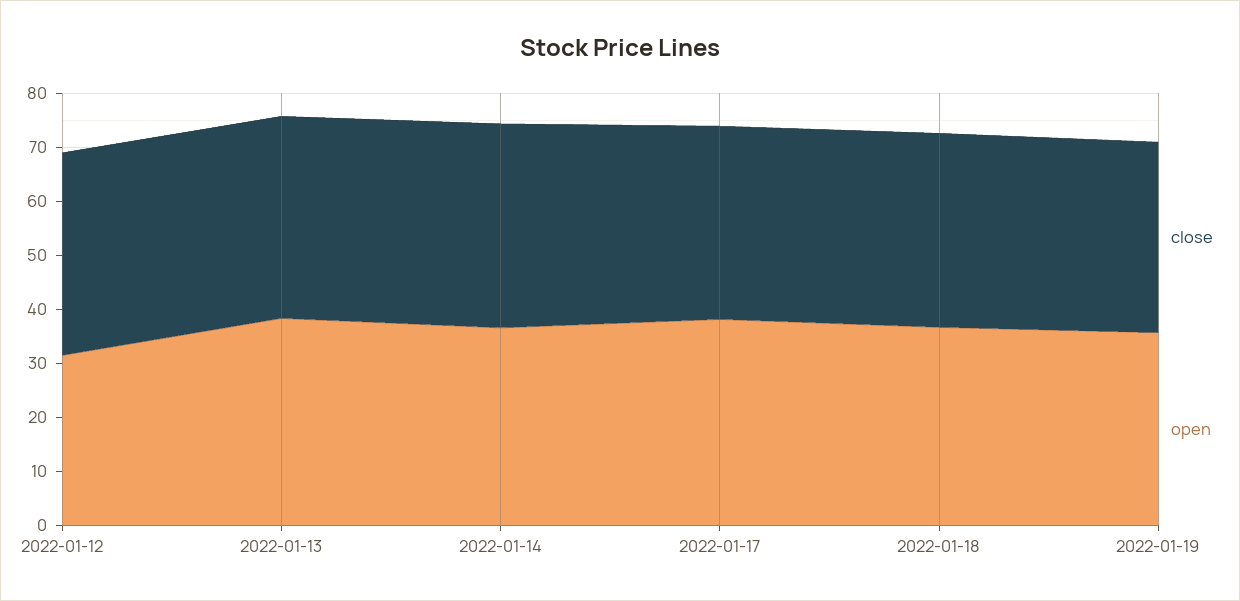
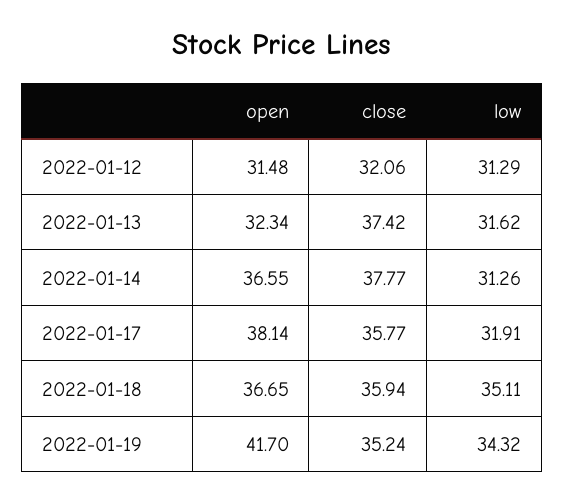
  {
    "close": {
-     "2022-01-12": 38,
+     "2022-01-12": 32.06,
      "2022-01-13": 37.42,
      "2022-01-14": 37.77,
      "2022-01-17": 35.77,
      "2022-01-18": 35.94,
      "2022-01-19": 35.24
    },
    "open": {
      "2022-01-12": 31.48,
-     "2022-01-13": 38,
+     "2022-01-13": 32.34,
      "2022-01-14": 36.55,
      "2022-01-17": 38.14,
      "2022-01-18": 36.65,
-     "2022-01-19": 36
+     "2022-01-19": 41.7
-   }
+   },
+   "low": {
+     "2022-01-12": 31.29,
+     "2022-01-13": 31.62,
+     "2022-01-14": 31.26,
+     "2022-01-17": 31.91,
+     "2022-01-18": 35.11,
+     "2022-01-19": 34.32
+   }
  }

